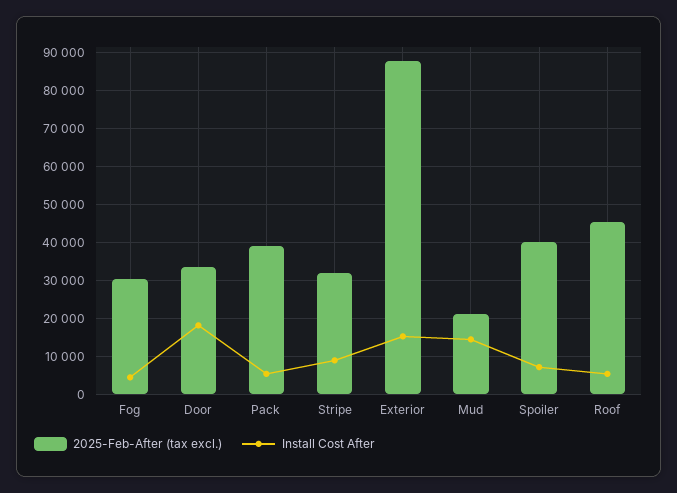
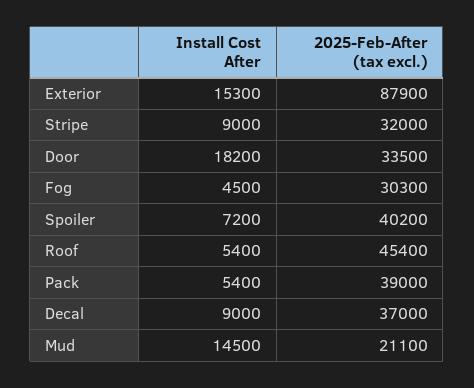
  {
    "2025-Feb-After (tax excl.)": {
      "Fog": 30300,
      "Door": 33500,
      "Pack": 39000,
      "Stripe": 32000,
      "Exterior": 87900,
      "Mud": 21100,
      "Spoiler": 40200,
-     "Roof": 45400
+     "Roof": 45400,
+     "Decal": 37000
    },
    "Install Cost After": {
      "Fog": 4500,
      "Door": 18200,
      "Pack": 5400,
      "Stripe": 9000,
      "Exterior": 15300,
      "Mud": 14500,
      "Spoiler": 7200,
-     "Roof": 5400
+     "Roof": 5400,
+     "Decal": 9000
    }
  }

